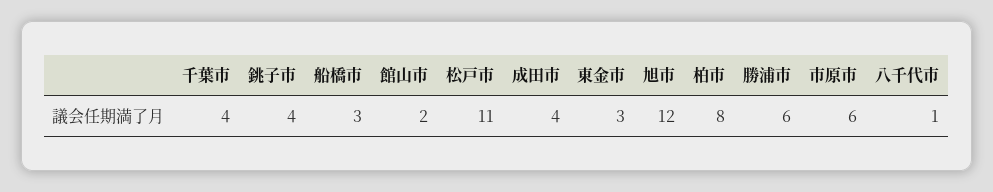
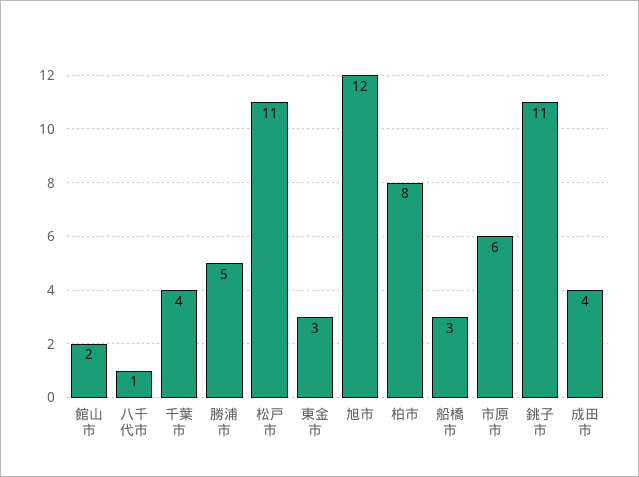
  {
    "千葉市": 4,
-   "銚子市": 4,
+   "銚子市": 11,
    "船橋市": 3,
    "館山市": 2,
    "松戸市": 11,
    "成田市": 4,
    "東金市": 3,
    "旭市": 12,
    "柏市": 8,
-   "勝浦市": 6,
+   "勝浦市": 5,
    "市原市": 6,
    "八千代市": 1
  }

